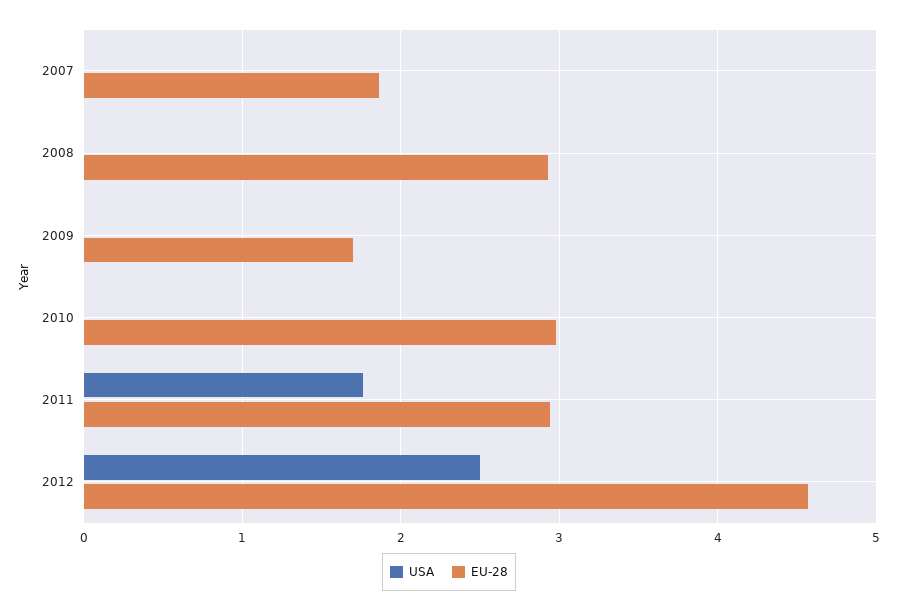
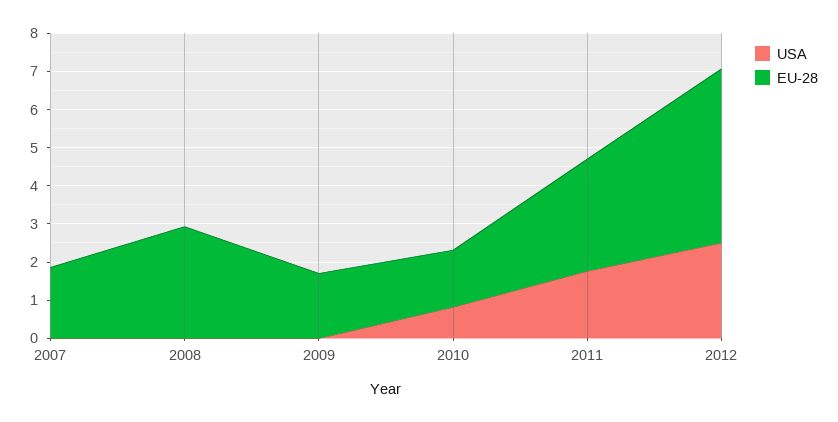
  {
    "USA": {
      "2007": 0,
      "2008": 0,
      "2009": 0,
-     "2010": 0,
+     "2010": 0.75,
      "2011": 1.8,
      "2012": 2.5
    },
    "EU-28": {
      "2007": 1.9,
      "2008": 2.9,
      "2009": 1.7,
-     "2010": 3,
+     "2010": 1.5,
      "2011": 2.9,
      "2012": 4.6
    }
  }

